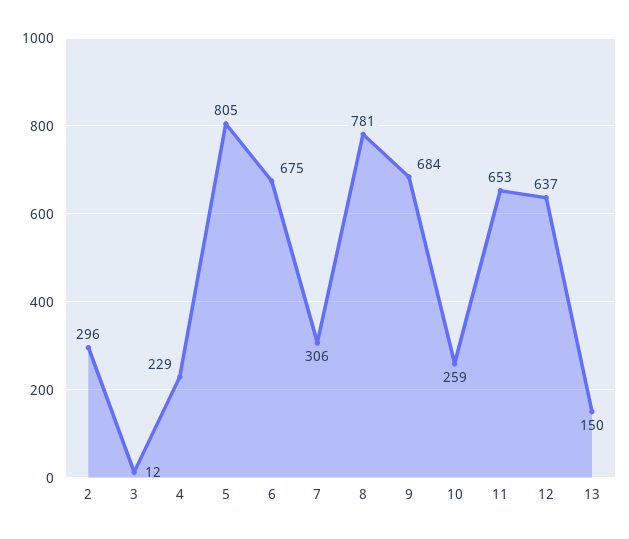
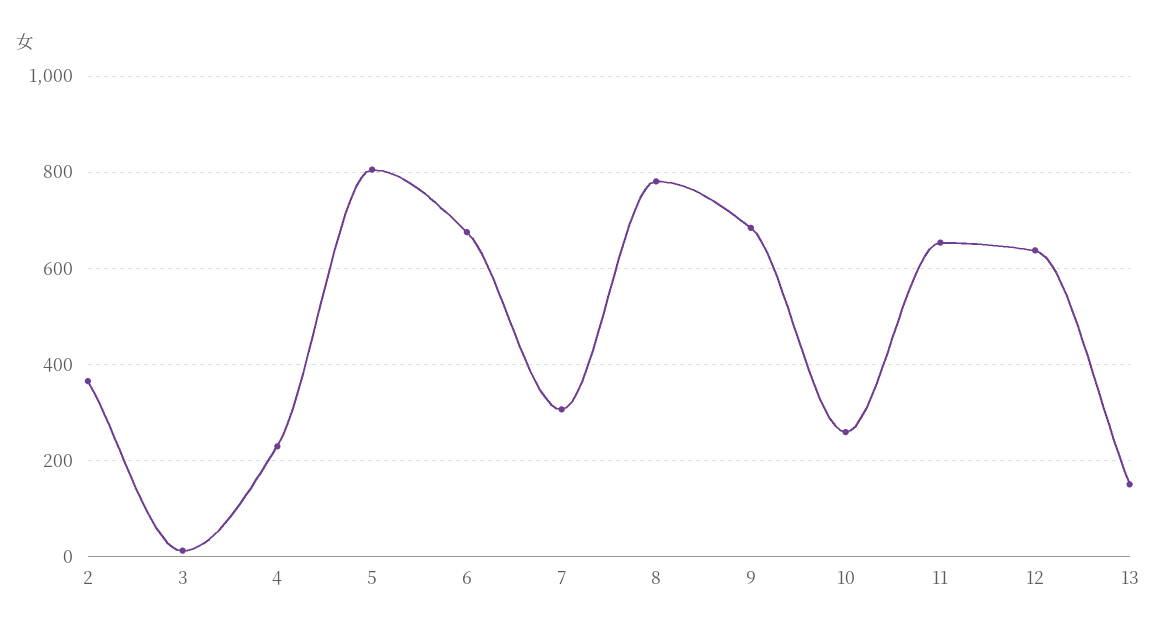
  {
-   "2": 296,
+   "2": 360,
    "3": 12,
    "4": 229,
    "5": 805,
    "6": 675,
    "7": 306,
    "8": 781,
    "9": 684,
    "10": 259,
    "11": 653,
    "12": 637,
    "13": 150
  }

